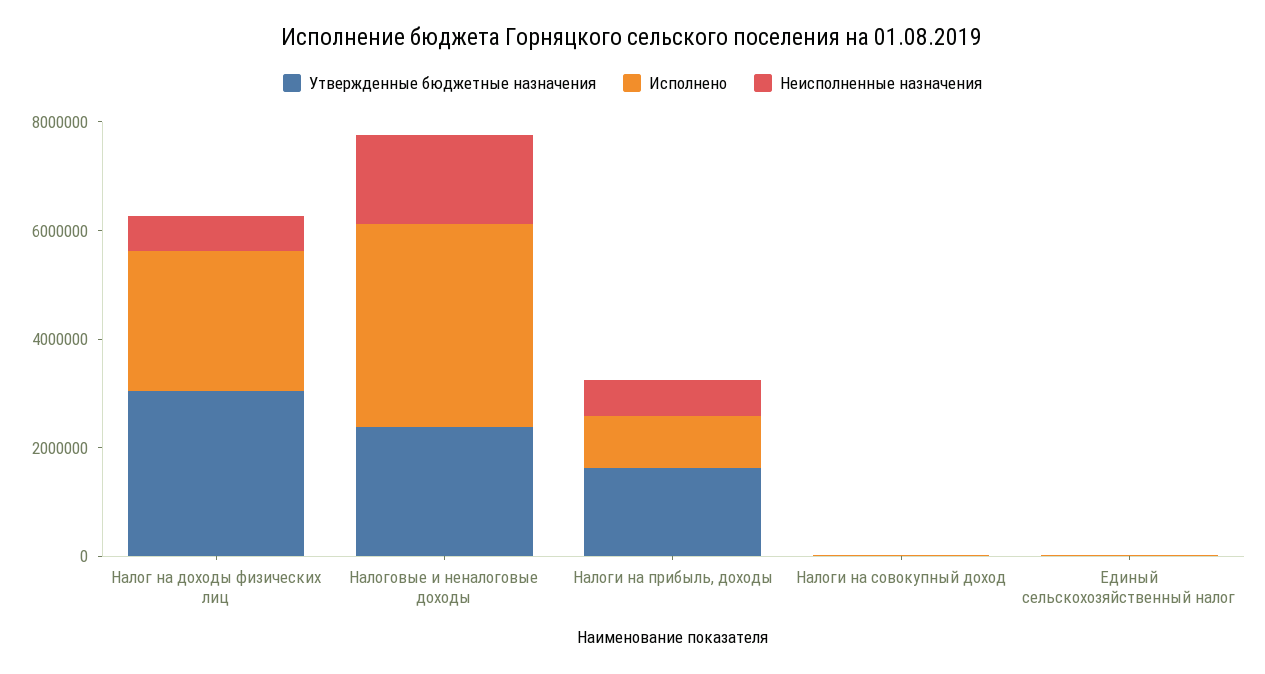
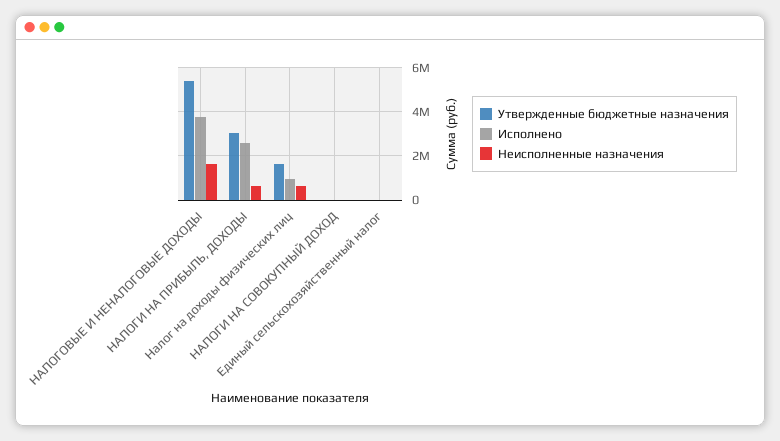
  {
    "Утвержденные бюджетные назначения": {
-     "Налог на доходы физических лиц": 3000000,
+     "Налог на доходы физических лиц": 1500000,
-     "Налоговые и неналоговые доходы": 2500000,
+     "Налоговые и неналоговые доходы": 5500000,
-     "Налоги на прибыль, доходы": 1500000,
+     "Налоги на прибыль, доходы": 3000000,
      "Налоги на совокупный доход": 0,
      "Единый сельскохозяйственный налог": 0
    },
    "Исполнено": {
-     "Налог на доходы физических лиц": 2500000,
+     "Налог на доходы физических лиц": 1000000,
      "Налоговые и неналоговые доходы": 3500000,
-     "Налоги на прибыль, доходы": 1000000,
+     "Налоги на прибыль, доходы": 2500000,
      "Налоги на совокупный доход": 0,
      "Единый сельскохозяйственный налог": 0
    },
    "Неисполненные назначения": {
      "Налог на доходы физических лиц": 500000,
      "Налоговые и неналоговые доходы": 1500000,
      "Налоги на прибыль, доходы": 500000,
      "Налоги на совокупный доход": 0,
      "Единый сельскохозяйственный налог": 0
    }
  }

